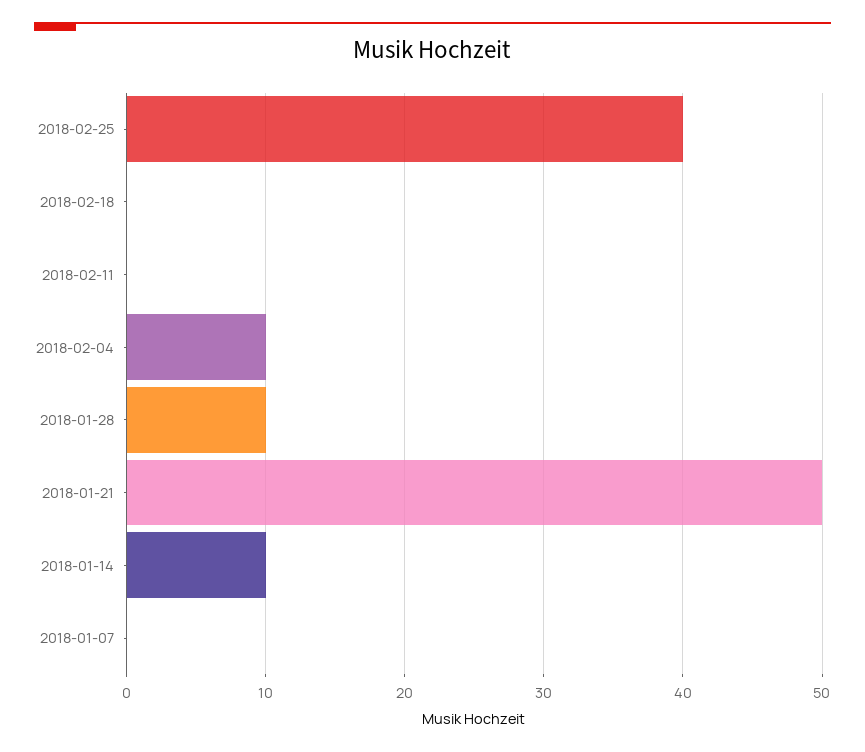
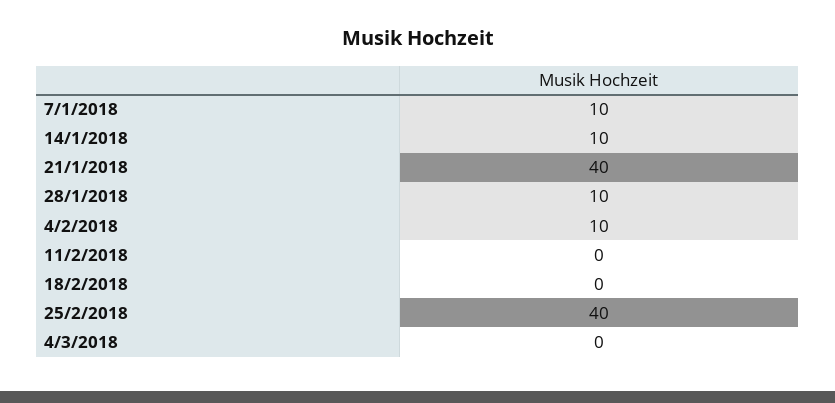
  {
    "2018-02-25": 40,
    "2018-02-18": 0,
    "2018-02-11": 0,
    "2018-02-04": 10,
    "2018-01-28": 10,
-   "2018-01-21": 50,
+   "2018-01-21": 40,
    "2018-01-14": 10,
-   "2018-01-07": 0
+   "2018-01-07": 10,
+   "4/3/2018": 0
  }

